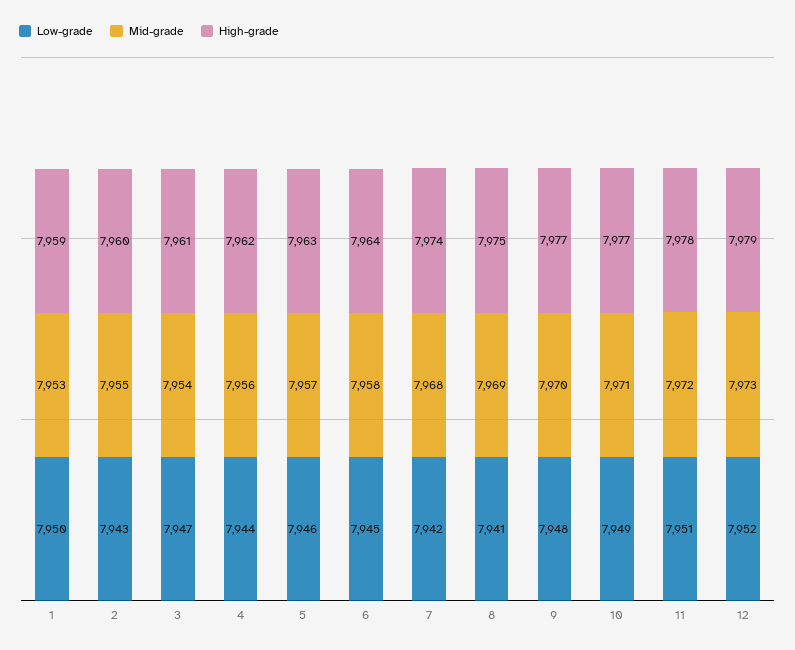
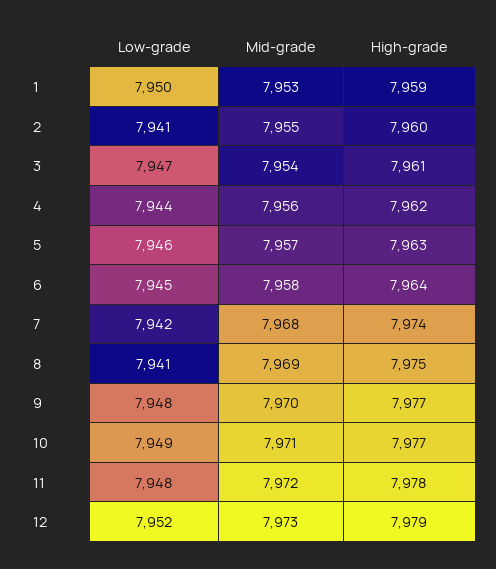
  {
    "Low-grade": {
      "1": 7950,
-     "2": 7943,
+     "2": 7941,
      "3": 7947,
      "4": 7944,
      "5": 7946,
      "6": 7945,
      "7": 7942,
      "8": 7941,
      "9": 7948,
      "10": 7949,
-     "11": 7951,
+     "11": 7948,
      "12": 7952
    },
    "Mid-grade": {
      "1": 7953,
      "2": 7955,
      "3": 7954,
      "4": 7956,
      "5": 7957,
      "6": 7958,
      "7": 7968,
      "8": 7969,
      "9": 7970,
      "10": 7971,
      "11": 7972,
      "12": 7973
    },
    "High-grade": {
      "1": 7959,
      "2": 7960,
      "3": 7961,
      "4": 7962,
      "5": 7963,
      "6": 7964,
      "7": 7974,
      "8": 7975,
      "9": 7977,
      "10": 7977,
      "11": 7978,
      "12": 7979
    }
  }

